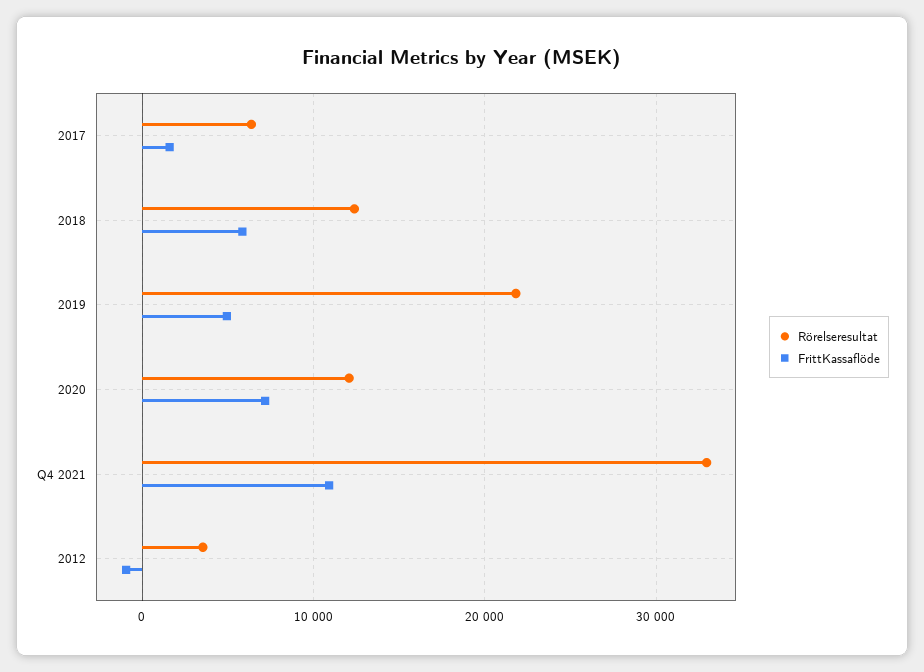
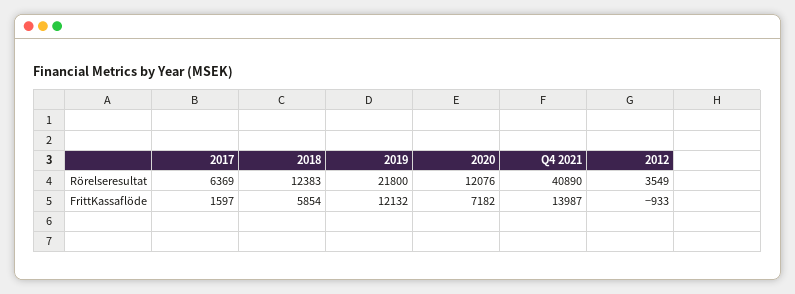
  {
    "Rörelseresultat": {
      "2017": 6369,
      "2018": 12383,
      "2019": 21800,
      "2020": 12076,
-     "Q4 2021": 33000,
+     "Q4 2021": 40890,
      "2012": 3549
    },
    "FrittKassaflöde": {
      "2017": 1597,
      "2018": 5854,
-     "2019": 5000,
+     "2019": 12132,
      "2020": 7182,
-     "Q4 2021": 11000,
+     "Q4 2021": 13987,
      "2012": -933
    }
  }

